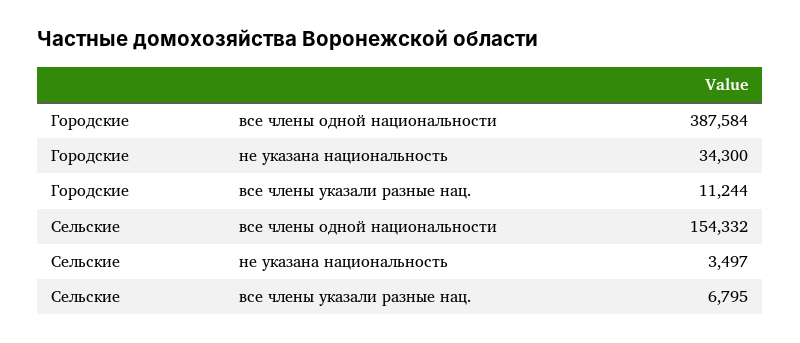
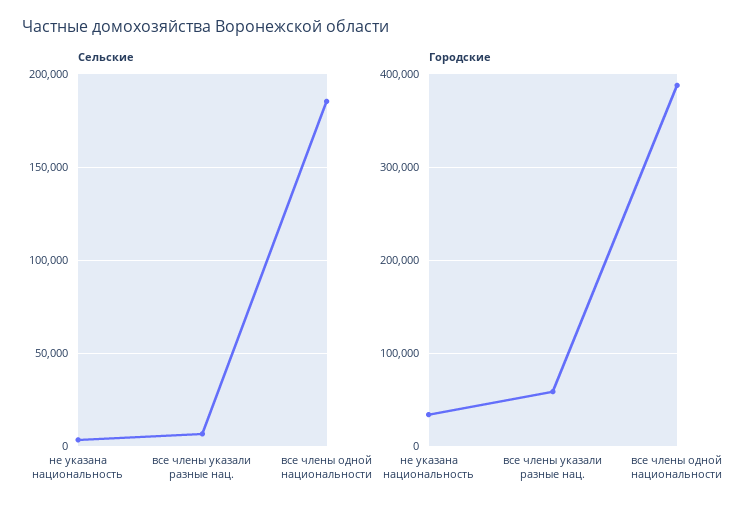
  {
    "Городские": {
      "все члены одной национальности": 387584,
      "не указана национальность": 34300,
-     "все члены указали разные нац.": 11244
+     "все члены указали разные нац.": 60000
    },
    "Сельские": {
-     "все члены одной национальности": 154332,
+     "все члены одной национальности": 185000,
      "не указана национальность": 3497,
      "все члены указали разные нац.": 6795
    }
  }

